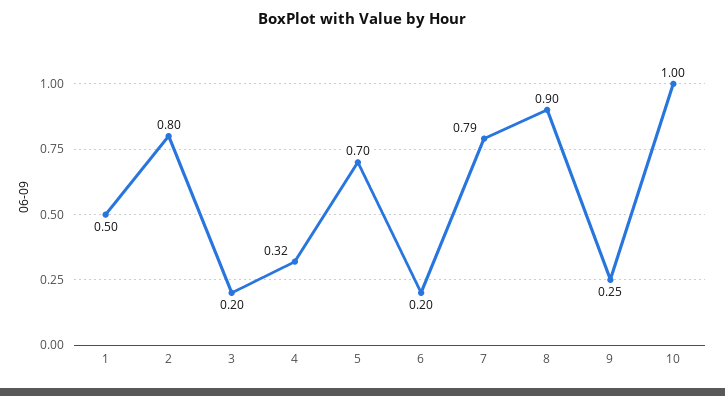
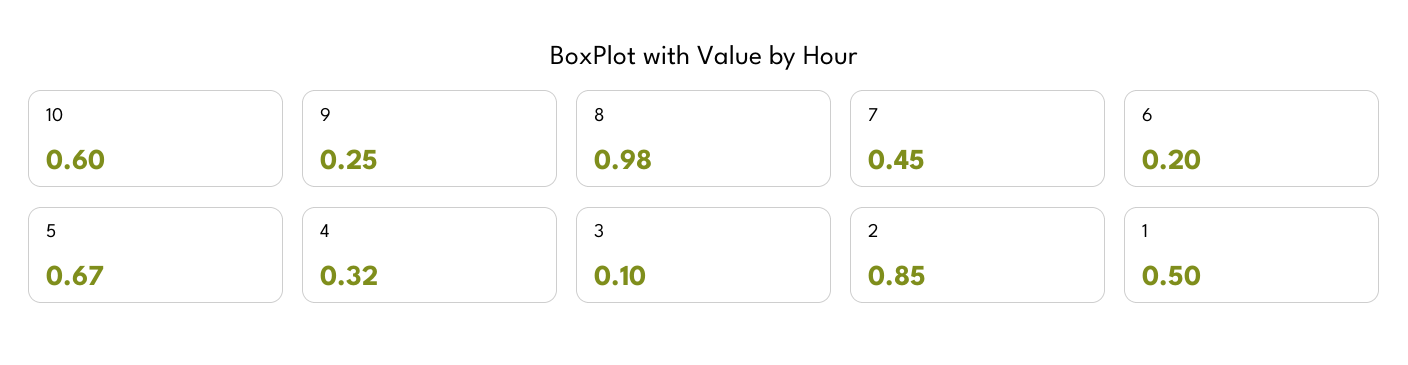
  {
    "1": 0.5,
-   "2": 0.8,
+   "2": 0.85,
-   "3": 0.2,
+   "3": 0.1,
    "4": 0.32,
-   "5": 0.7,
+   "5": 0.67,
    "6": 0.2,
-   "7": 0.79,
+   "7": 0.45,
-   "8": 0.9,
+   "8": 0.98,
    "9": 0.25,
-   "10": 1
+   "10": 0.6
  }

